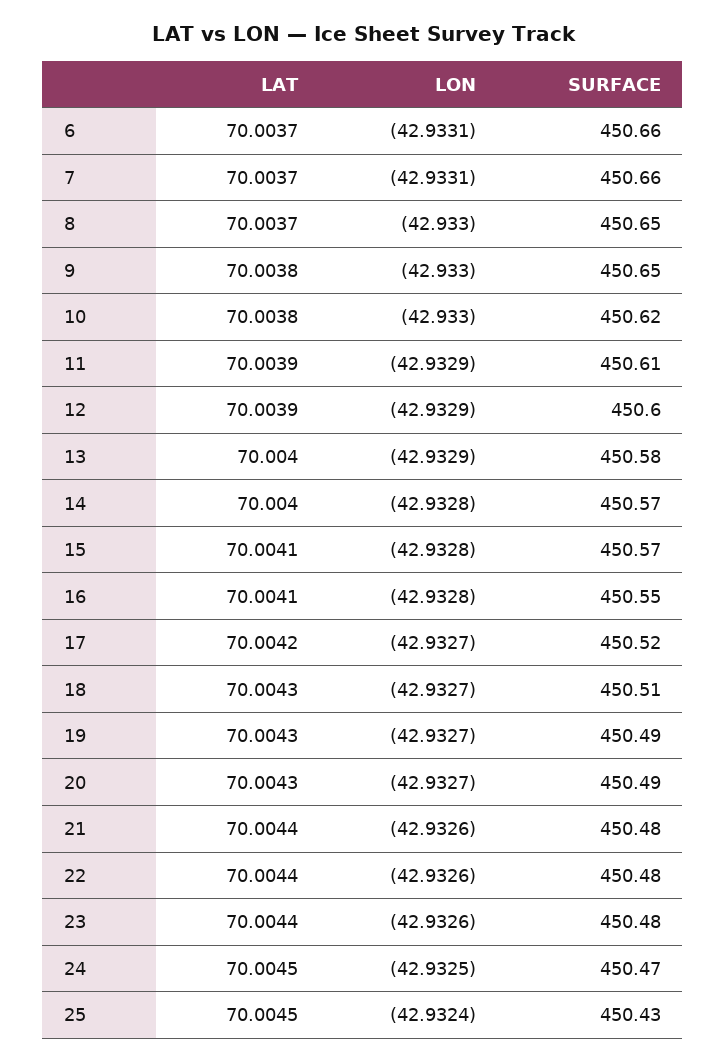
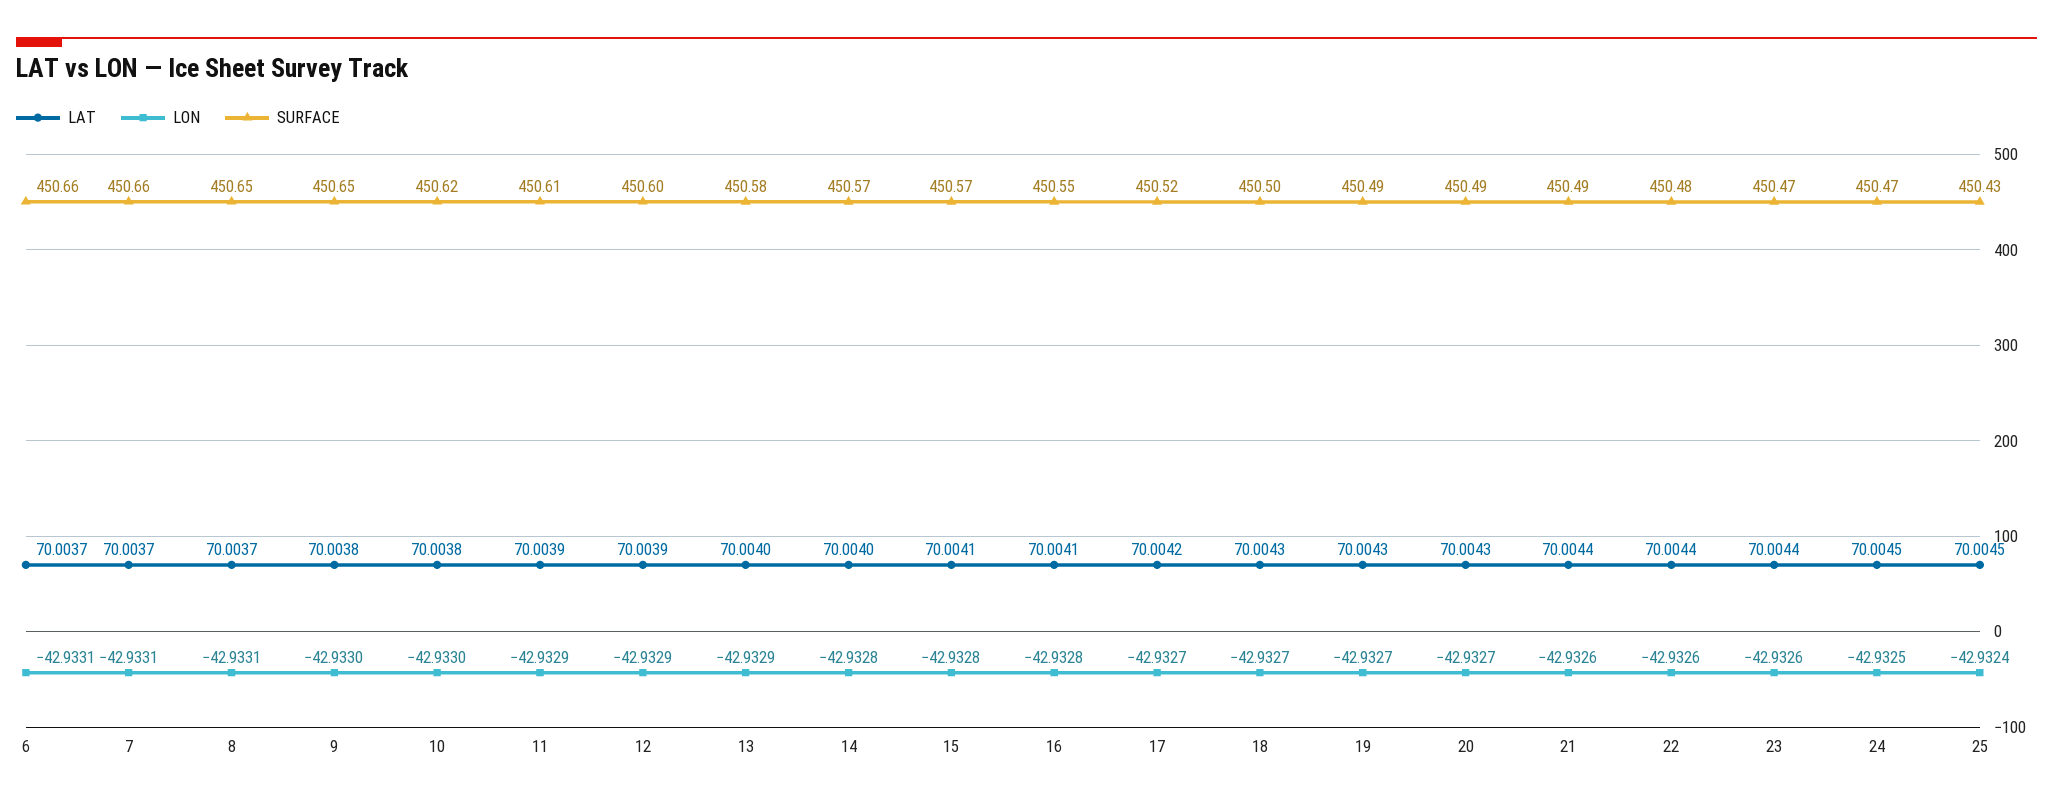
  {
    "LAT": {
      "6": 70.0037,
      "7": 70.0037,
      "8": 70.0037,
      "9": 70.0038,
      "10": 70.0038,
      "11": 70.0039,
      "12": 70.0039,
      "13": 70.004,
      "14": 70.004,
      "15": 70.0041,
      "16": 70.0041,
      "17": 70.0042,
      "18": 70.0043,
      "19": 70.0043,
      "20": 70.0043,
      "21": 70.0044,
      "22": 70.0044,
      "23": 70.0044,
      "24": 70.0045,
      "25": 70.0045
    },
    "LON": {
      "6": -42.9331,
      "7": -42.9331,
-     "8": -42.933,
+     "8": -42.9331,
      "9": -42.933,
      "10": -42.933,
      "11": -42.9329,
      "12": -42.9329,
      "13": -42.9329,
      "14": -42.9328,
      "15": -42.9328,
      "16": -42.9328,
      "17": -42.9327,
      "18": -42.9327,
      "19": -42.9327,
      "20": -42.9327,
      "21": -42.9326,
      "22": -42.9326,
      "23": -42.9326,
      "24": -42.9325,
      "25": -42.9324
    },
    "SURFACE": {
      "6": 450.66,
      "7": 450.66,
      "8": 450.65,
      "9": 450.65,
      "10": 450.62,
      "11": 450.61,
      "12": 450.6,
      "13": 450.58,
      "14": 450.57,
      "15": 450.57,
      "16": 450.55,
      "17": 450.52,
-     "18": 450.51,
+     "18": 450.5,
      "19": 450.49,
      "20": 450.49,
-     "21": 450.48,
+     "21": 450.49,
      "22": 450.48,
-     "23": 450.48,
+     "23": 450.47,
      "24": 450.47,
      "25": 450.43
    }
  }

